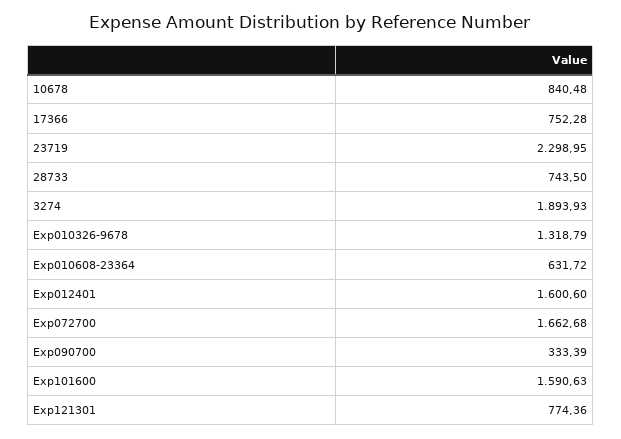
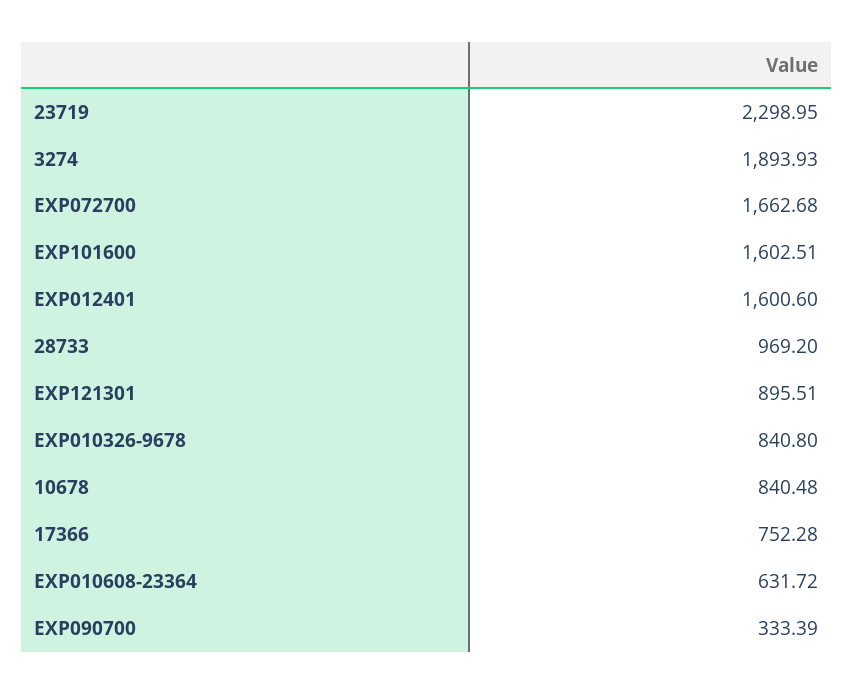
  {
    "10678": 840.48,
    "17366": 752.28,
    "23719": 2298.95,
-   "28733": 743.5,
+   "28733": 969.2,
    "3274": 1893.93,
-   "Exp010326-9678": 1318.79,
+   "Exp010326-9678": 840.8,
    "Exp010608-23364": 631.72,
    "Exp012401": 1600.6,
    "Exp072700": 1662.68,
    "Exp090700": 333.39,
-   "Exp101600": 1590.63,
+   "Exp101600": 1602.51,
-   "Exp121301": 774.36
+   "Exp121301": 895.51
  }

